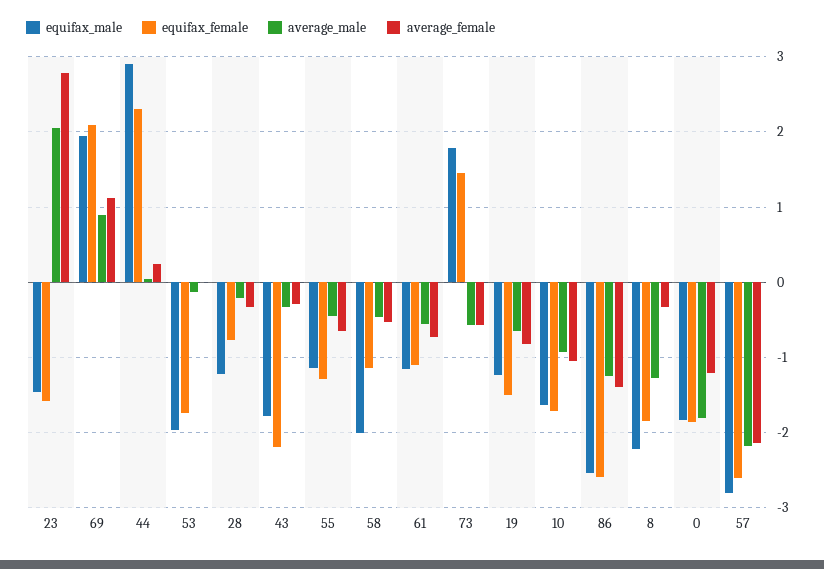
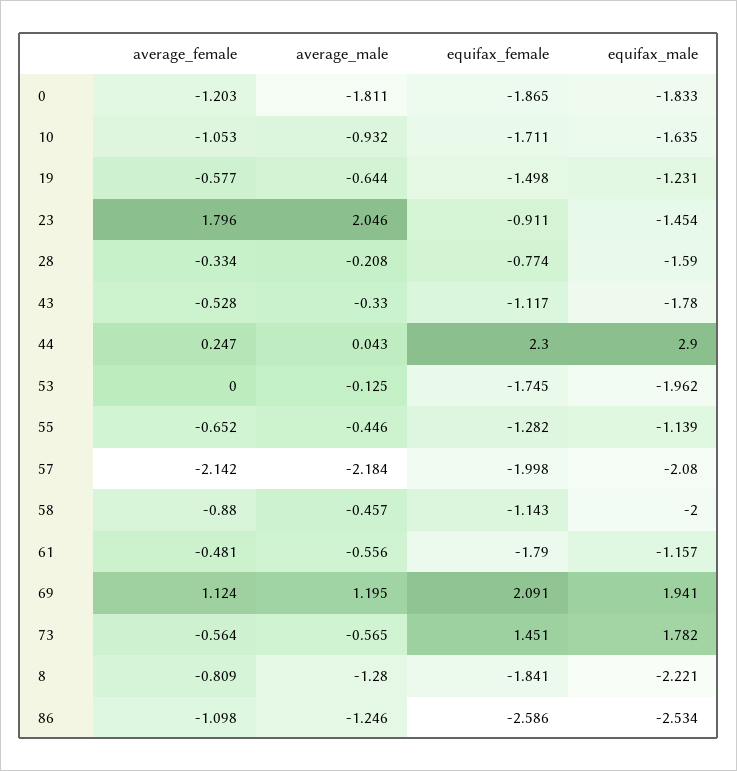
  {
    "equifax_male": {
      "23": -1.454,
      "69": 1.941,
      "44": 2.9,
      "53": -1.962,
-     "28": -1.2,
+     "28": -1.59,
      "43": -1.78,
      "55": -1.139,
      "58": -2,
      "61": -1.157,
      "73": 1.782,
      "19": -1.231,
      "10": -1.635,
      "86": -2.534,
      "8": -2.221,
      "0": -1.833,
-     "57": -2.8
+     "57": -2.08
    },
    "equifax_female": {
-     "23": -1.6,
+     "23": -0.911,
      "69": 2.091,
      "44": 2.3,
      "53": -1.745,
      "28": -0.774,
-     "43": -2.2,
+     "43": -1.117,
      "55": -1.282,
      "58": -1.143,
-     "61": -1.1,
+     "61": -1.79,
      "73": 1.451,
      "19": -1.498,
      "10": -1.711,
      "86": -2.586,
      "8": -1.841,
      "0": -1.865,
-     "57": -2.6
+     "57": -1.998
    },
    "average_male": {
      "23": 2.046,
-     "69": 0.9,
+     "69": 1.195,
      "44": 0.043,
      "53": -0.125,
      "28": -0.208,
      "43": -0.33,
      "55": -0.446,
      "58": -0.457,
      "61": -0.556,
      "73": -0.565,
      "19": -0.644,
      "10": -0.932,
      "86": -1.246,
      "8": -1.28,
      "0": -1.811,
      "57": -2.184
    },
    "average_female": {
-     "23": 2.8,
+     "23": 1.796,
      "69": 1.124,
      "44": 0.247,
      "53": 0,
      "28": -0.334,
-     "43": -0.3,
+     "43": -0.528,
      "55": -0.652,
-     "58": -0.5,
+     "58": -0.88,
-     "61": -0.7,
+     "61": -0.481,
      "73": -0.564,
-     "19": -0.8,
+     "19": -0.577,
      "10": -1.053,
-     "86": -1.4,
+     "86": -1.098,
-     "8": -0.3,
+     "8": -0.809,
      "0": -1.203,
      "57": -2.142
    }
  }

